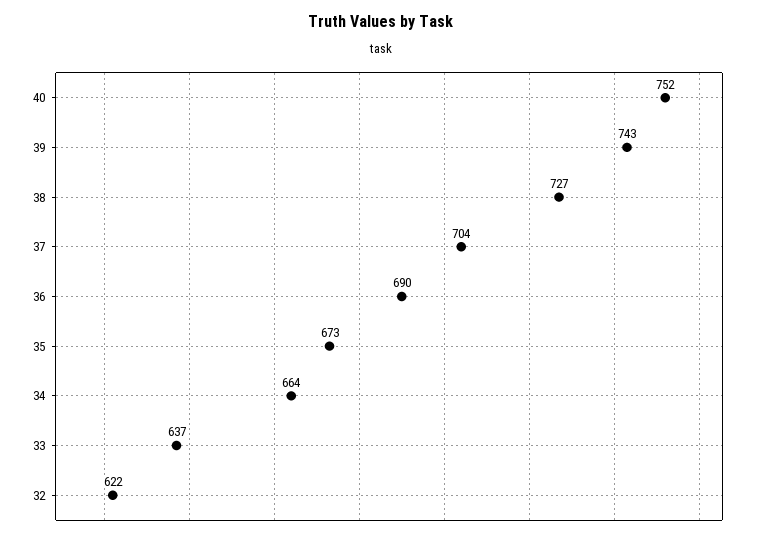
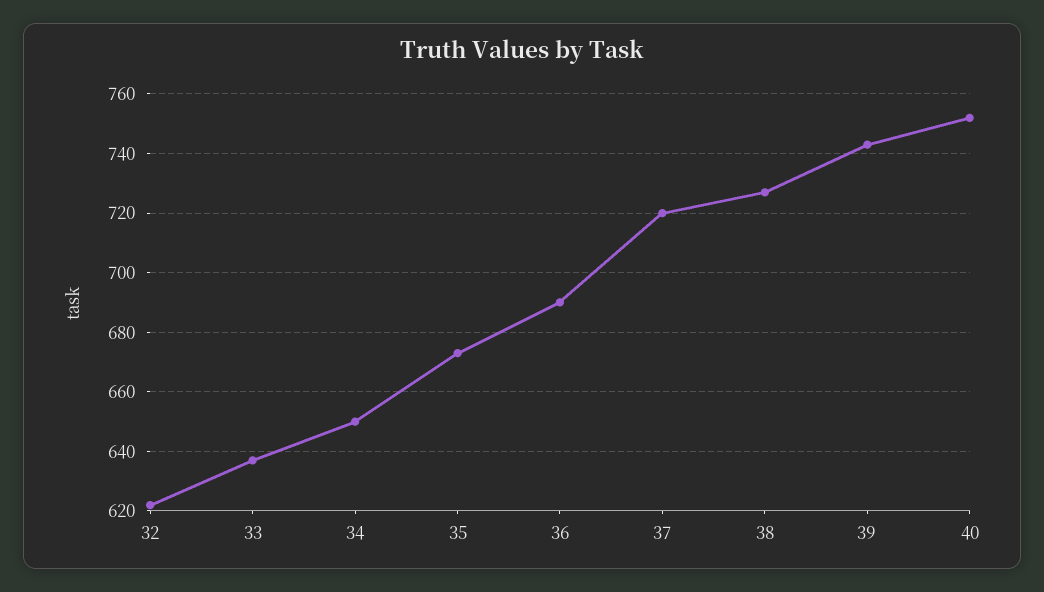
  {
    "40": 752,
    "39": 743,
    "38": 727,
-   "37": 704,
+   "37": 720,
    "36": 690,
    "35": 673,
-   "34": 664,
+   "34": 650,
    "33": 637,
    "32": 622
  }

